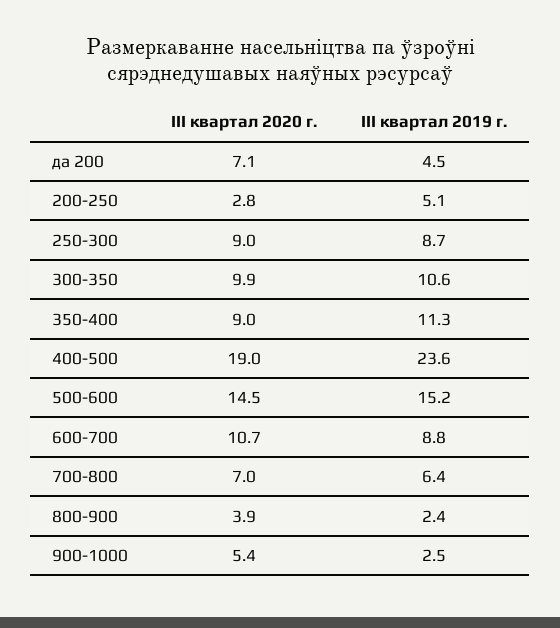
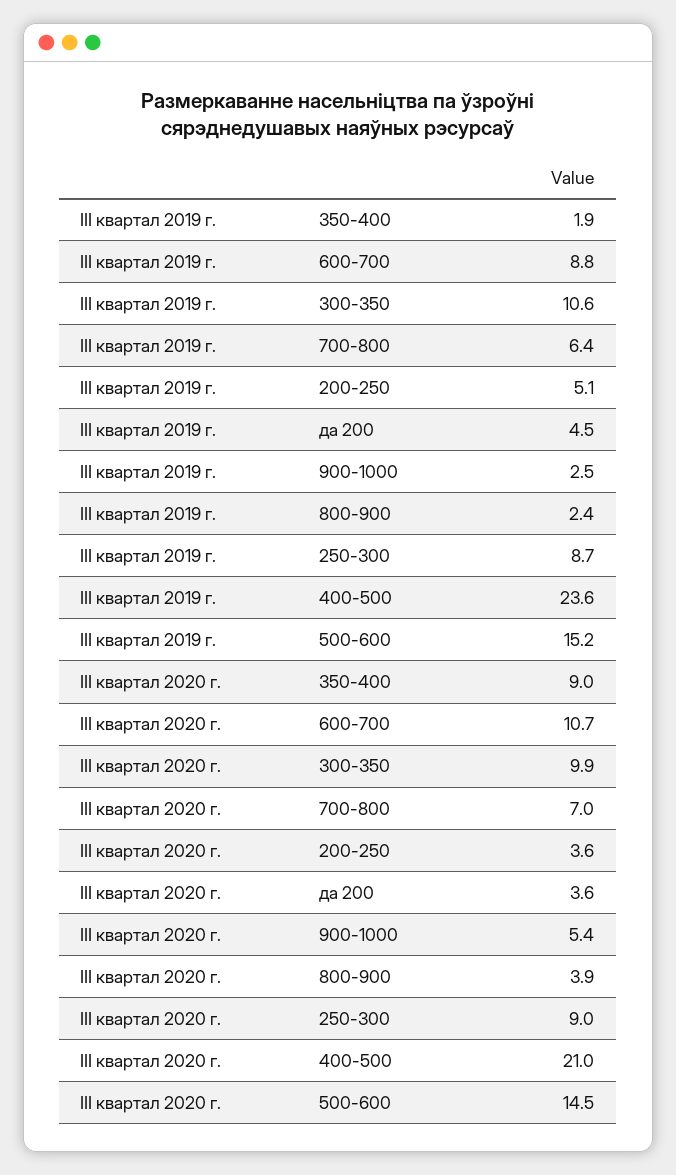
  {
    "III квартал 2020 г.": {
-     "да 200": 7.1,
+     "да 200": 3.6,
-     "200-250": 2.8,
+     "200-250": 3.6,
      "250-300": 9,
      "300-350": 9.9,
      "350-400": 9,
-     "400-500": 19,
+     "400-500": 21,
      "500-600": 14.5,
      "600-700": 10.7,
      "700-800": 7,
      "800-900": 3.9,
      "900-1000": 5.4
    },
    "III квартал 2019 г.": {
      "да 200": 4.5,
      "200-250": 5.1,
      "250-300": 8.7,
      "300-350": 10.6,
-     "350-400": 11.3,
+     "350-400": 1.9,
      "400-500": 23.6,
      "500-600": 15.2,
      "600-700": 8.8,
      "700-800": 6.4,
      "800-900": 2.4,
      "900-1000": 2.5
    }
  }

